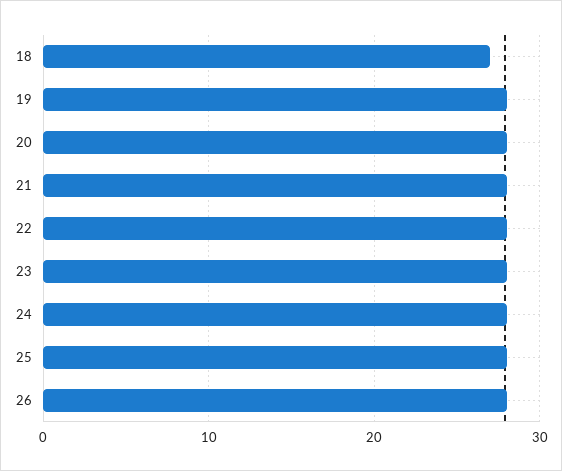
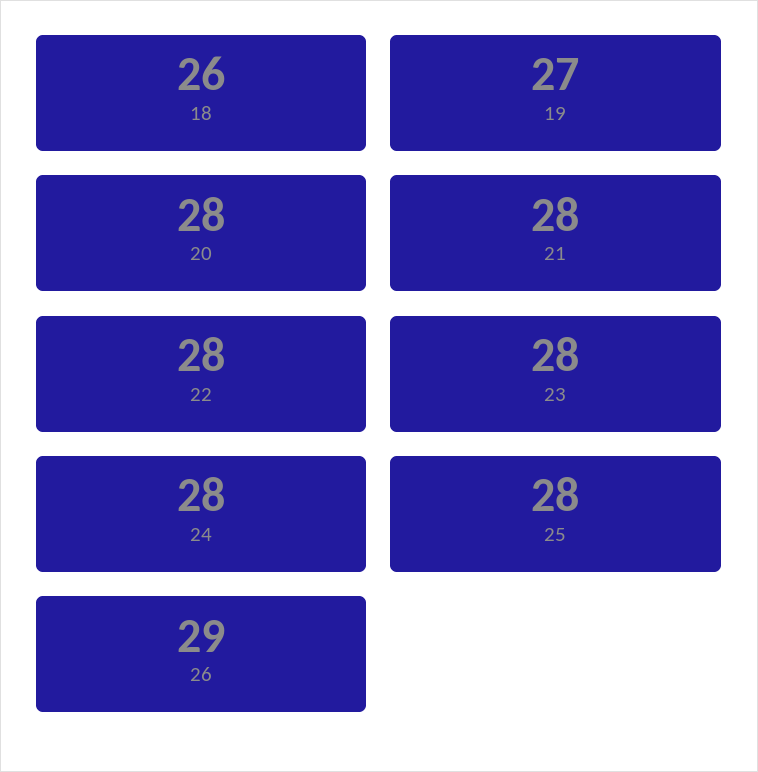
  {
-   "18": 27,
+   "18": 26,
-   "19": 28,
+   "19": 27,
    "20": 28,
    "21": 28,
    "22": 28,
    "23": 28,
    "24": 28,
    "25": 28,
-   "26": 28
+   "26": 29
  }

